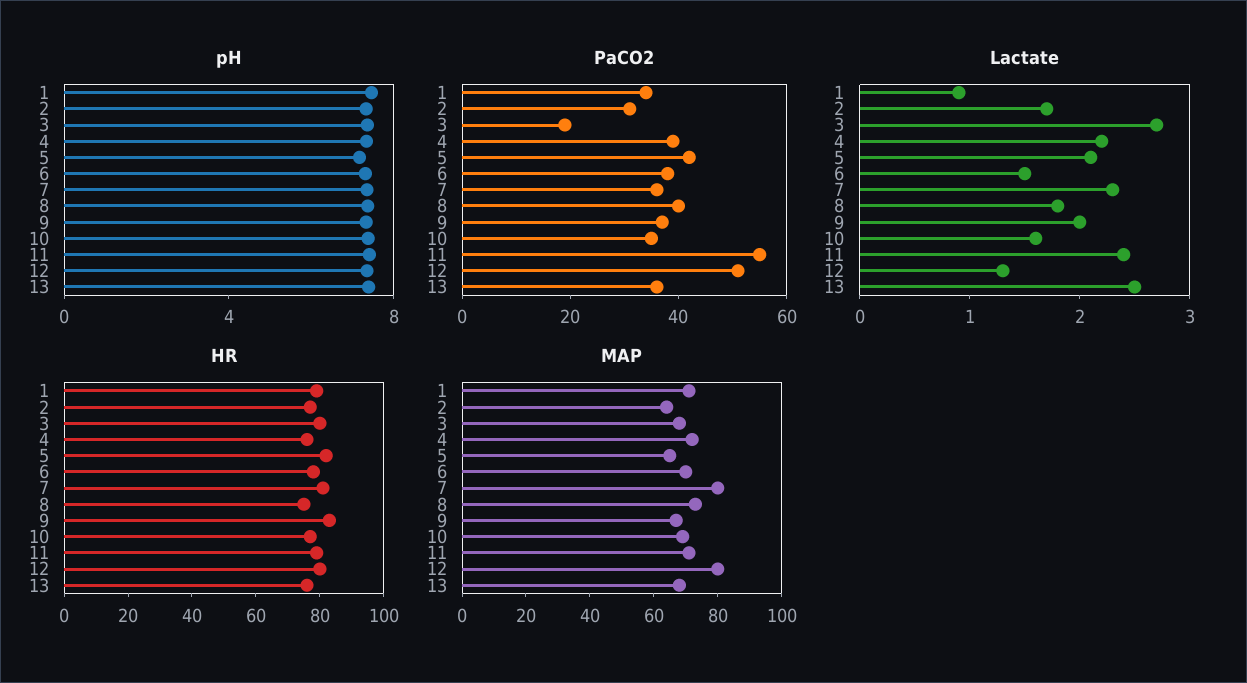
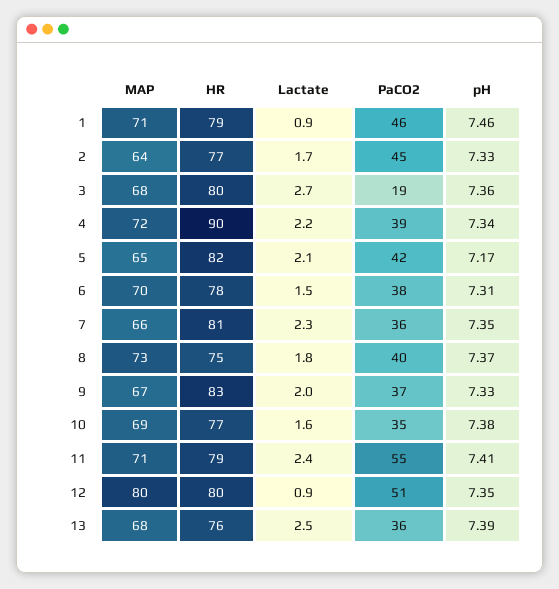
  {
    "pH": {
      "1": 7.46,
      "2": 7.33,
      "3": 7.36,
      "4": 7.34,
      "5": 7.17,
      "6": 7.31,
      "7": 7.35,
      "8": 7.37,
      "9": 7.33,
      "10": 7.38,
      "11": 7.41,
      "12": 7.35,
      "13": 7.39
    },
    "PaCO2": {
-     "1": 35,
+     "1": 46,
-     "2": 30,
+     "2": 45,
      "3": 19,
      "4": 39,
      "5": 42,
      "6": 38,
      "7": 36,
      "8": 40,
      "9": 37,
      "10": 35,
      "11": 55,
      "12": 51,
      "13": 36
    },
    "Lactate": {
      "1": 0.9,
      "2": 1.7,
      "3": 2.7,
      "4": 2.2,
      "5": 2.1,
      "6": 1.5,
      "7": 2.3,
      "8": 1.8,
      "9": 2,
      "10": 1.6,
      "11": 2.4,
-     "12": 1.3,
+     "12": 0.9,
      "13": 2.5
    },
    "HR": {
      "1": 79,
      "2": 77,
      "3": 80,
-     "4": 75,
+     "4": 90,
      "5": 82,
      "6": 78,
      "7": 81,
      "8": 75,
      "9": 83,
      "10": 77,
      "11": 79,
      "12": 80,
      "13": 76
    },
    "MAP": {
      "1": 71,
      "2": 64,
      "3": 68,
      "4": 72,
      "5": 65,
      "6": 70,
-     "7": 80,
+     "7": 66,
      "8": 73,
      "9": 67,
      "10": 69,
      "11": 71,
      "12": 80,
      "13": 68
    }
  }

